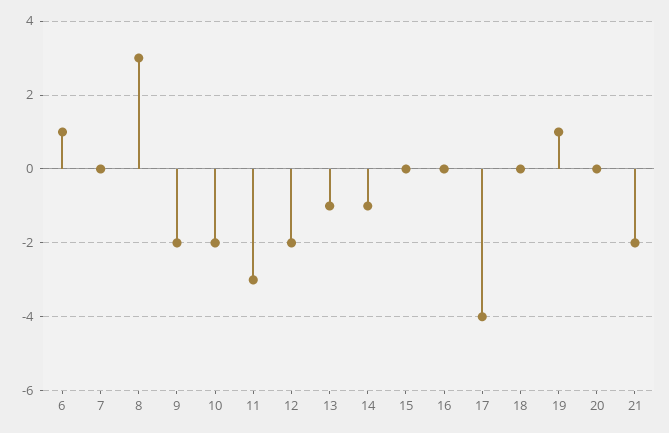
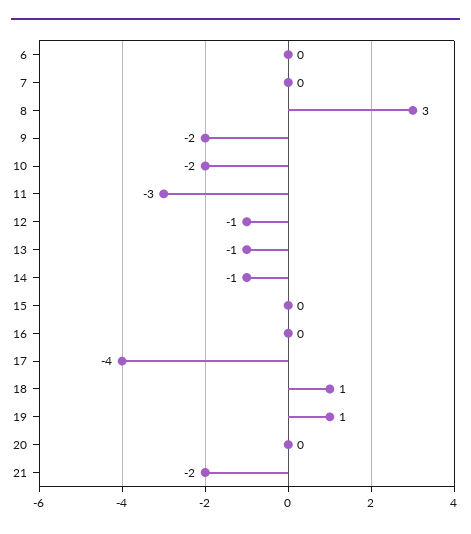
  {
-   "6": 1,
+   "6": 0,
    "7": 0,
    "8": 3,
    "9": -2,
    "10": -2,
    "11": -3,
-   "12": -2,
+   "12": -1,
    "13": -1,
    "14": -1,
    "15": 0,
    "16": 0,
    "17": -4,
-   "18": 0,
+   "18": 1,
    "19": 1,
    "20": 0,
    "21": -2
  }

